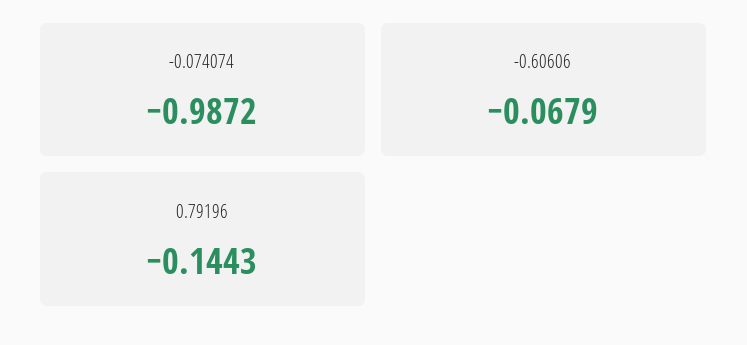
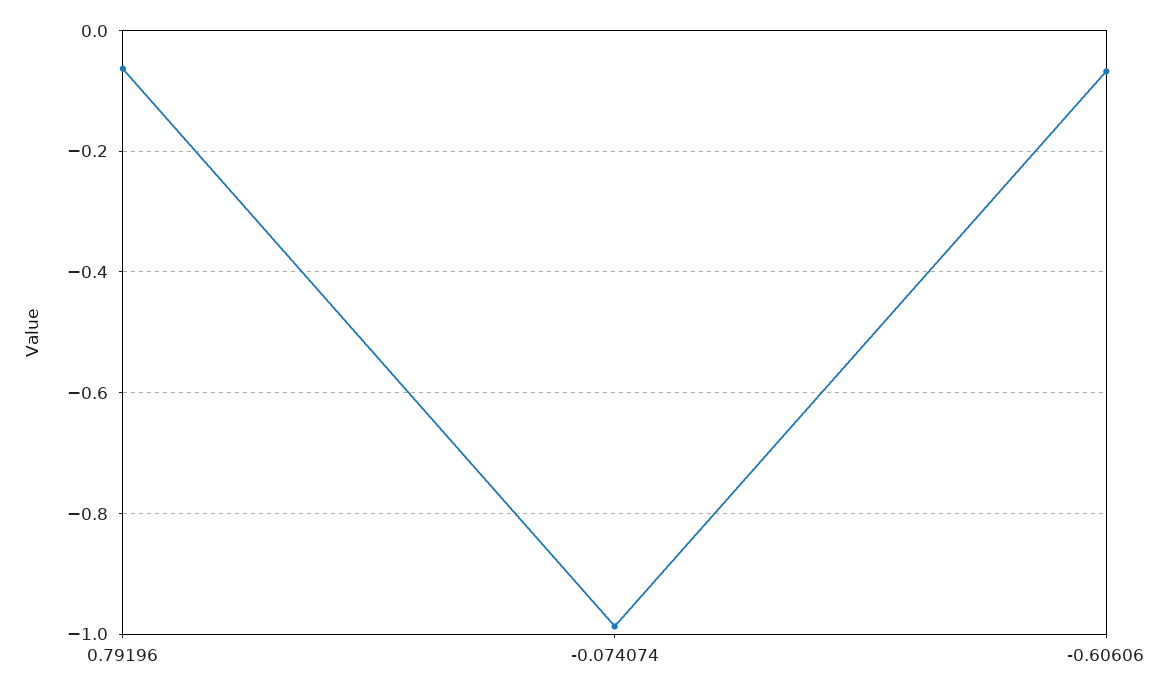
  {
    "-0.074074": -0.9872,
    "-0.60606": -0.0679,
-   "0.79196": -0.1443
+   "0.79196": -0.06
  }

